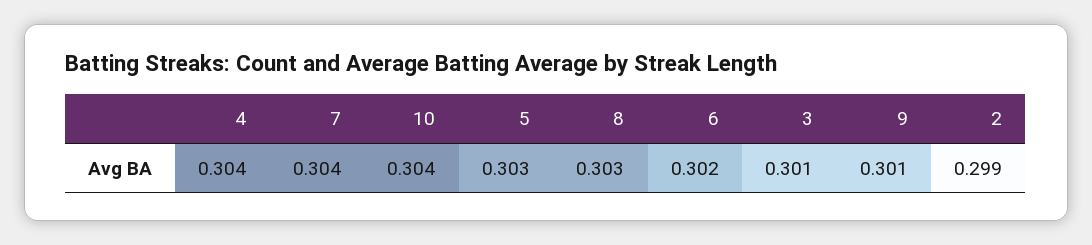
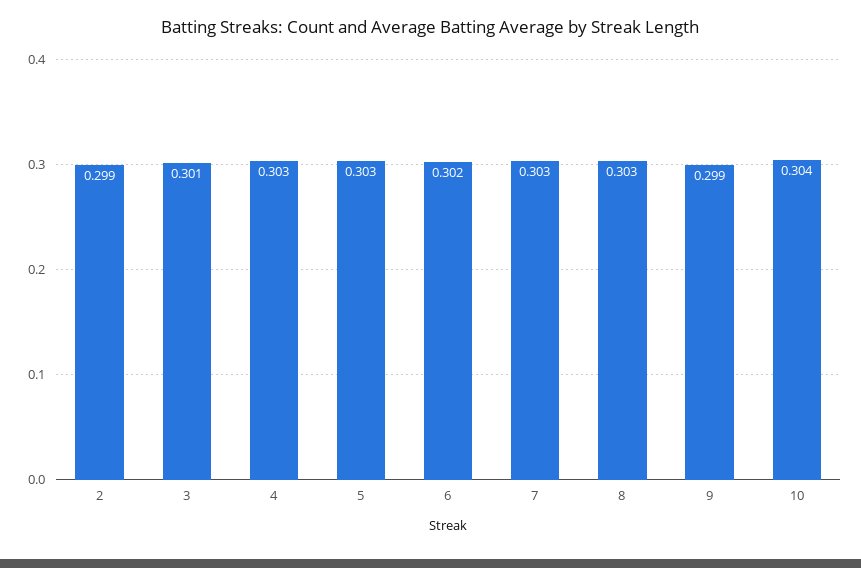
  {
-   "4": 0.304,
+   "4": 0.303,
-   "7": 0.304,
+   "7": 0.303,
    "10": 0.304,
    "5": 0.303,
    "8": 0.303,
    "6": 0.302,
    "3": 0.301,
-   "9": 0.301,
+   "9": 0.299,
    "2": 0.299
  }

